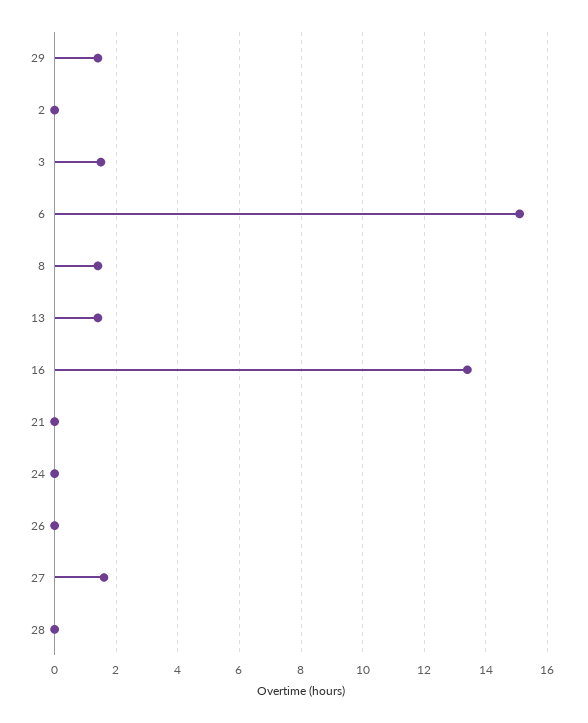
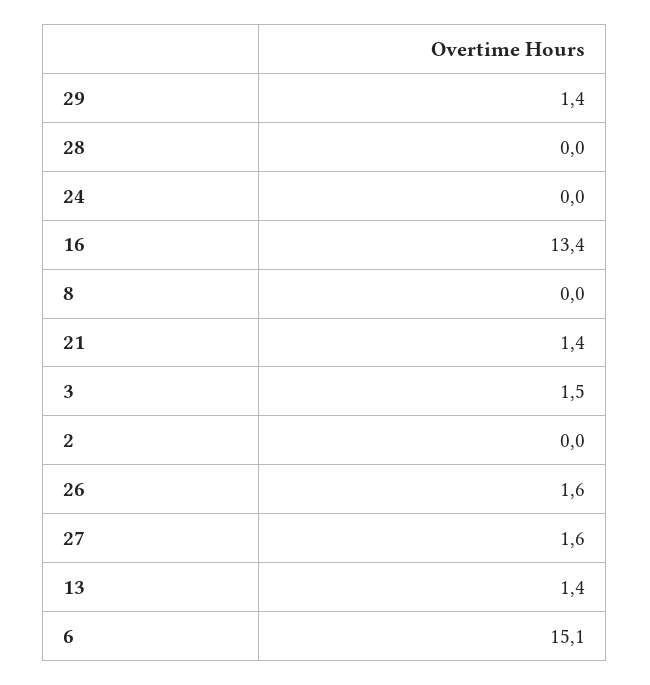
  {
    "29": 1.4,
    "2": 0,
    "3": 1.5,
    "6": 15.1,
-   "8": 1.5,
+   "8": 0,
    "13": 1.4,
    "16": 13.4,
-   "21": 0,
+   "21": 1.4,
    "24": 0,
-   "26": 0,
+   "26": 1.6,
    "27": 1.6,
    "28": 0
  }

